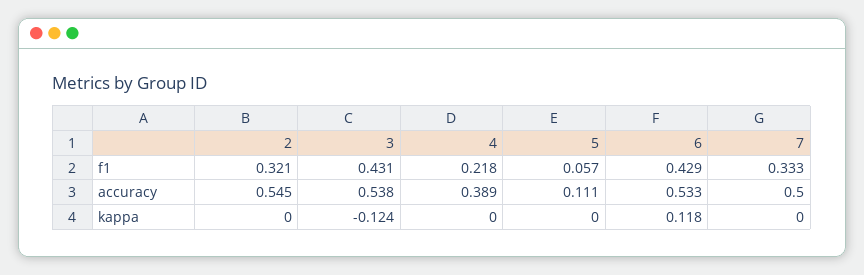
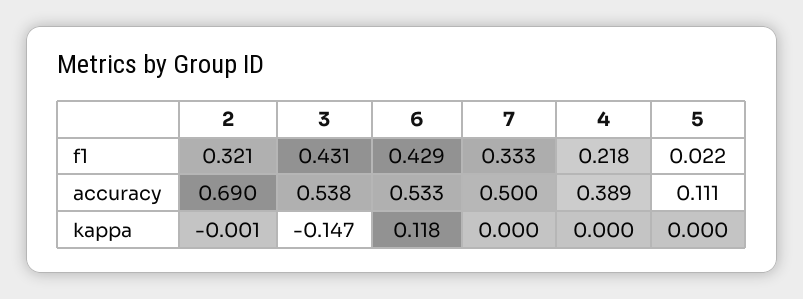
  {
    "2": {
      "f1": 0.321,
-     "accuracy": 0.545,
+     "accuracy": 0.69,
-     "kappa": 0
+     "kappa": -0.001
    },
    "3": {
      "f1": 0.431,
      "accuracy": 0.538,
-     "kappa": -0.124
+     "kappa": -0.147
    },
    "4": {
      "f1": 0.218,
      "accuracy": 0.389,
      "kappa": 0
    },
    "5": {
-     "f1": 0.057,
+     "f1": 0.022,
      "accuracy": 0.111,
      "kappa": 0
    },
    "6": {
      "f1": 0.429,
      "accuracy": 0.533,
      "kappa": 0.118
    },
    "7": {
      "f1": 0.333,
      "accuracy": 0.5,
      "kappa": 0
    }
  }

